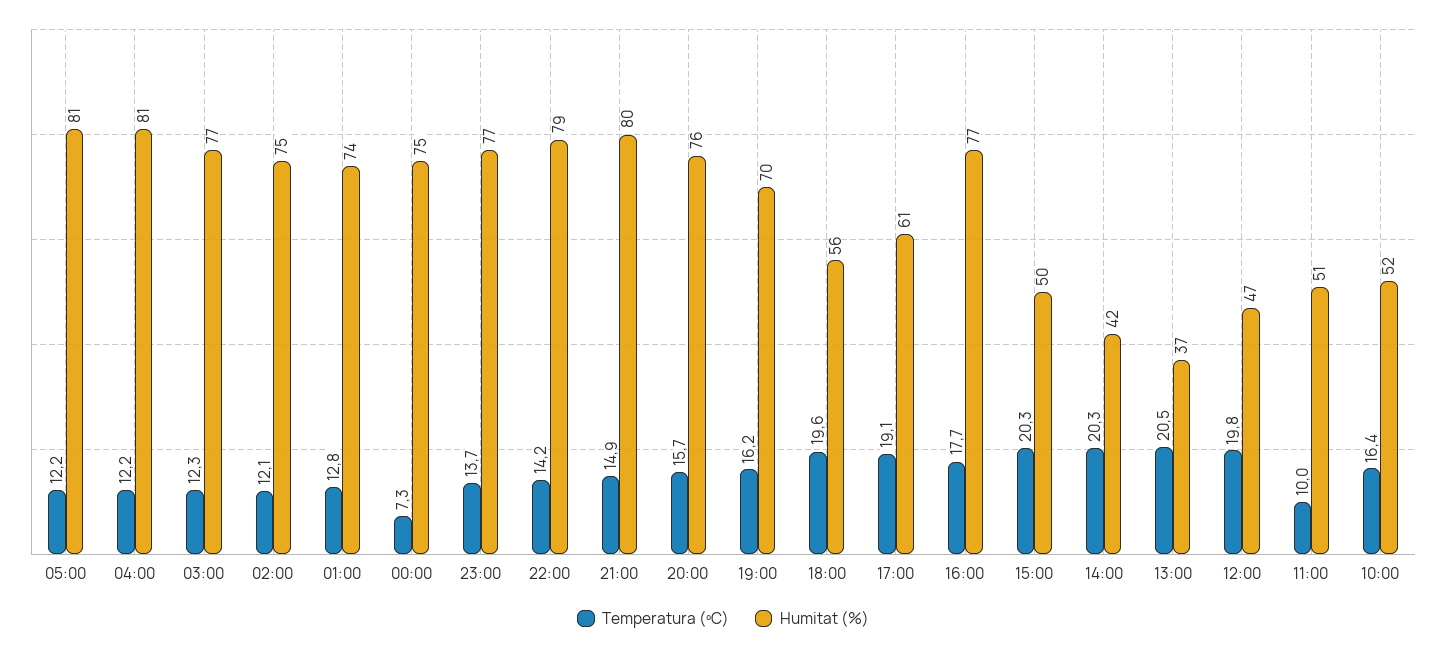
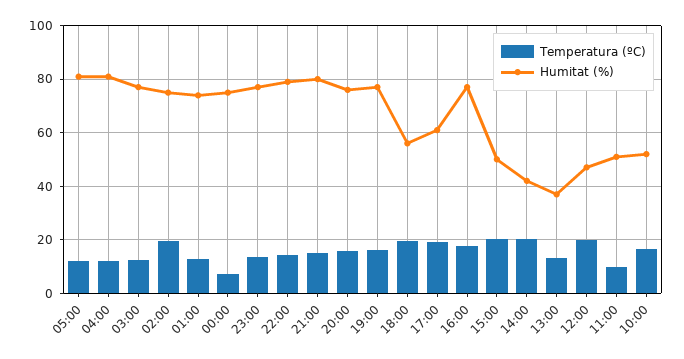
  {
    "Temperatura (ºC)": {
      "05:00": 12.2,
      "04:00": 12.2,
      "03:00": 12.3,
-     "02:00": 12.1,
+     "02:00": 20,
      "01:00": 12.8,
      "00:00": 7.3,
      "23:00": 13.7,
      "22:00": 14.2,
      "21:00": 14.9,
      "20:00": 15.7,
      "19:00": 16.2,
      "18:00": 19.6,
      "17:00": 19.1,
      "16:00": 17.7,
      "15:00": 20.3,
      "14:00": 20.3,
-     "13:00": 20.5,
+     "13:00": 12.5,
      "12:00": 19.8,
      "11:00": 10,
      "10:00": 16.4
    },
    "Humitat (%)": {
      "05:00": 81,
      "04:00": 81,
      "03:00": 77,
      "02:00": 75,
      "01:00": 74,
      "00:00": 75,
      "23:00": 77,
      "22:00": 79,
      "21:00": 80,
      "20:00": 76,
-     "19:00": 70,
+     "19:00": 77.5,
      "18:00": 56,
      "17:00": 61,
      "16:00": 77,
      "15:00": 50,
      "14:00": 42,
      "13:00": 37,
      "12:00": 47,
      "11:00": 51,
      "10:00": 52
    }
  }

